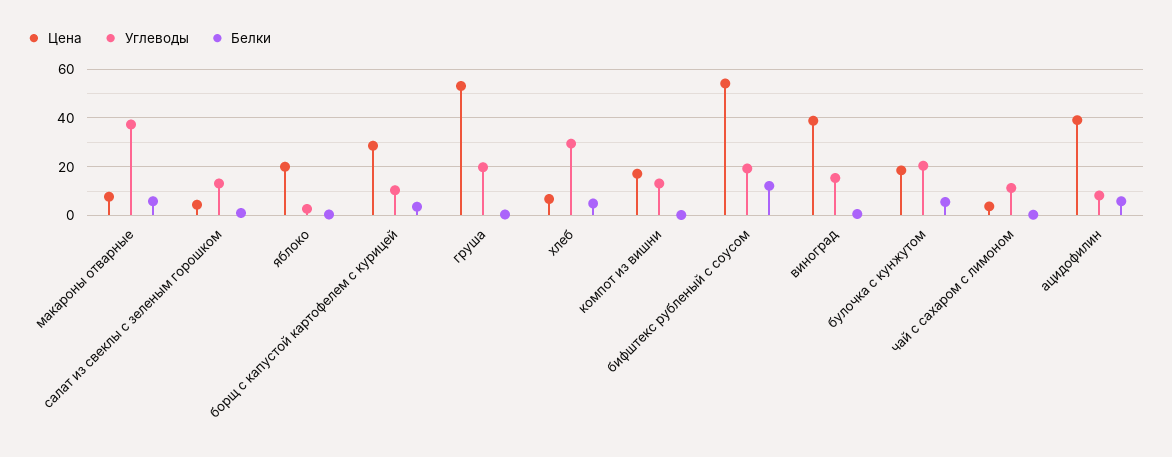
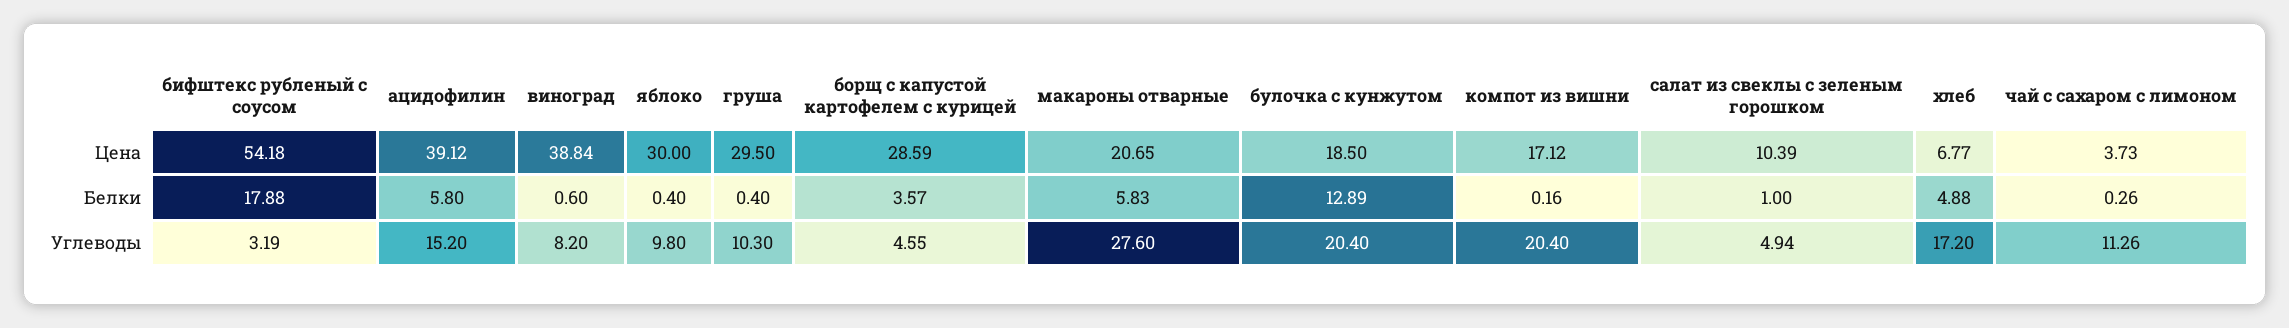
  {
    "Цена": {
-     "макароны отварные": 7.5,
+     "макароны отварные": 20.65,
-     "салат из свеклы с зеленым горошком": 5,
+     "салат из свеклы с зеленым горошком": 10.39,
-     "яблоко": 20,
+     "яблоко": 30,
      "борщ с капустой картофелем с курицей": 28.59,
-     "груша": 52.5,
+     "груша": 29.5,
      "хлеб": 6.77,
      "компот из вишни": 17.12,
      "бифштекс рубленый с соусом": 54.18,
      "виноград": 38.84,
      "булочка с кунжутом": 18.5,
      "чай с сахаром с лимоном": 3.73,
      "ацидофилин": 39.12
    },
    "Углеводы": {
-     "макароны отварные": 37.5,
+     "макароны отварные": 27.6,
-     "салат из свеклы с зеленым горошком": 12.5,
+     "салат из свеклы с зеленым горошком": 4.94,
-     "яблоко": 2.5,
+     "яблоко": 9.8,
-     "борщ с капустой картофелем с курицей": 10,
+     "борщ с капустой картофелем с курицей": 4.55,
-     "груша": 20,
+     "груша": 10.3,
-     "хлеб": 30,
+     "хлеб": 17.2,
-     "компот из вишни": 12.5,
+     "компот из вишни": 20.4,
-     "бифштекс рубленый с соусом": 20,
+     "бифштекс рубленый с соусом": 3.19,
-     "виноград": 15,
+     "виноград": 8.2,
      "булочка с кунжутом": 20.4,
      "чай с сахаром с лимоном": 11.26,
-     "ацидофилин": 7.5
+     "ацидофилин": 15.2
    },
    "Белки": {
      "макароны отварные": 5.83,
      "салат из свеклы с зеленым горошком": 1,
      "яблоко": 0.4,
      "борщ с капустой картофелем с курицей": 3.57,
      "груша": 0.4,
      "хлеб": 4.88,
      "компот из вишни": 0.16,
-     "бифштекс рубленый с соусом": 12.5,
+     "бифштекс рубленый с соусом": 17.88,
      "виноград": 0.6,
-     "булочка с кунжутом": 5,
+     "булочка с кунжутом": 12.89,
      "чай с сахаром с лимоном": 0.26,
      "ацидофилин": 5.8
    }
  }

